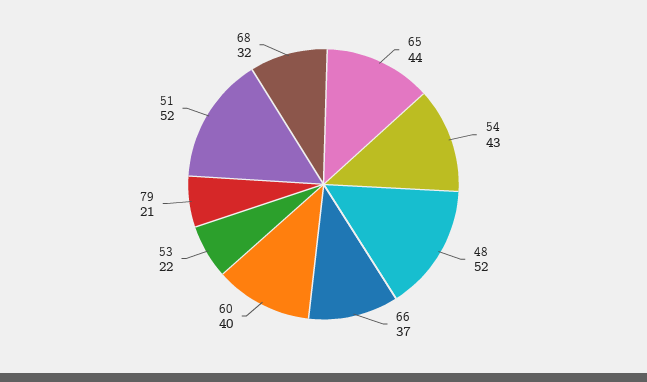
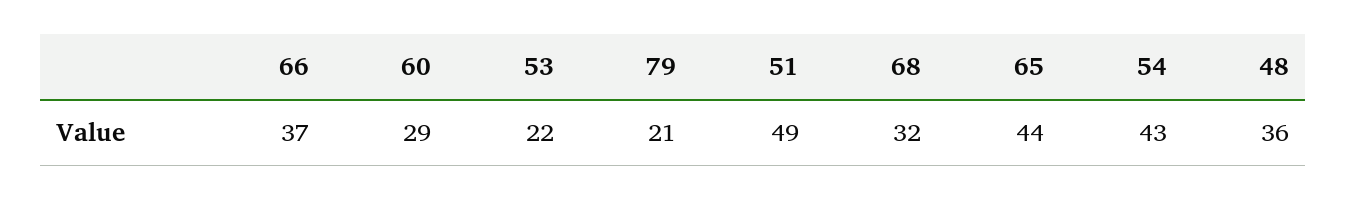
  {
    "65": 44,
    "54": 43,
-   "48": 52,
+   "48": 36,
    "66": 37,
-   "60": 40,
+   "60": 29,
    "53": 22,
    "79": 21,
-   "51": 52,
+   "51": 49,
    "68": 32
  }

